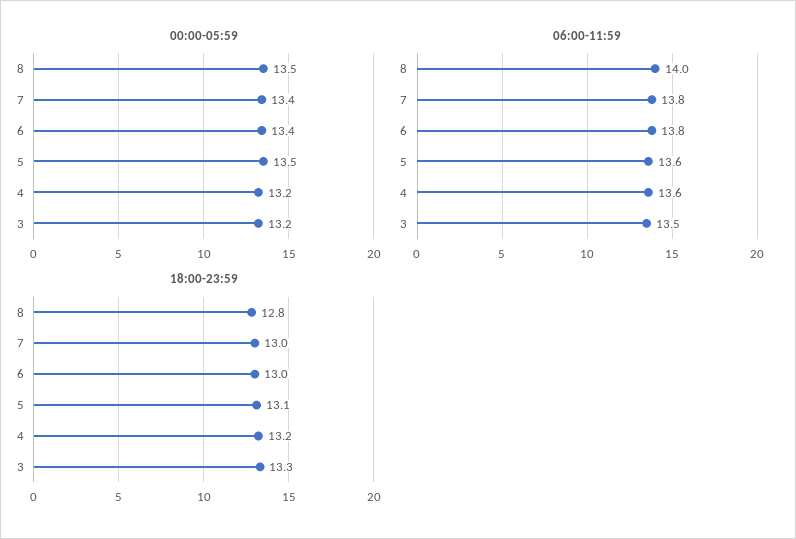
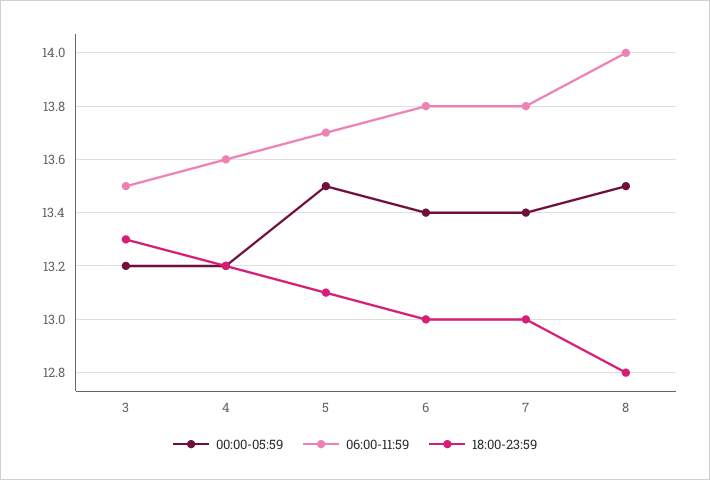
  {
    "00:00-05:59": {
      "8": 13.5,
      "7": 13.4,
      "6": 13.4,
      "5": 13.5,
      "4": 13.2,
      "3": 13.2
    },
    "06:00-11:59": {
      "8": 14,
      "7": 13.8,
      "6": 13.8,
-     "5": 13.6,
+     "5": 13.7,
      "4": 13.6,
      "3": 13.5
    },
    "18:00-23:59": {
      "8": 12.8,
      "7": 13,
      "6": 13,
      "5": 13.1,
      "4": 13.2,
      "3": 13.3
    }
  }

